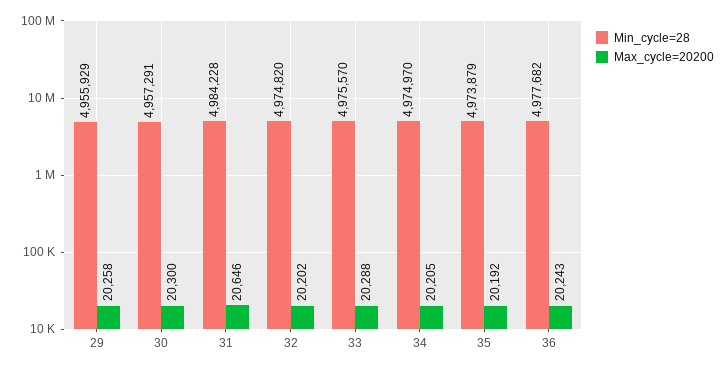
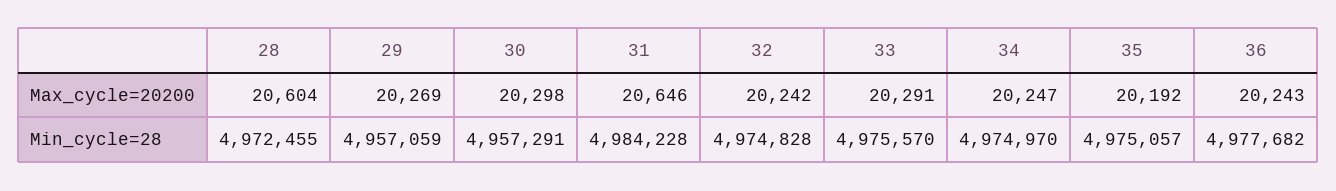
  {
    "Min_cycle=28": {
-     "29": 4955929,
+     "29": 4957059,
      "30": 4957291,
      "31": 4984228,
-     "32": 4974820,
+     "32": 4974828,
      "33": 4975570,
      "34": 4974970,
-     "35": 4973879,
+     "35": 4975057,
-     "36": 4977682
+     "36": 4977682,
+     "28": 4972455
    },
    "Max_cycle=20200": {
-     "29": 20258,
+     "29": 20269,
-     "30": 20300,
+     "30": 20298,
      "31": 20646,
-     "32": 20202,
+     "32": 20242,
-     "33": 20288,
+     "33": 20291,
-     "34": 20205,
+     "34": 20247,
      "35": 20192,
-     "36": 20243
+     "36": 20243,
+     "28": 20604
    }
  }

